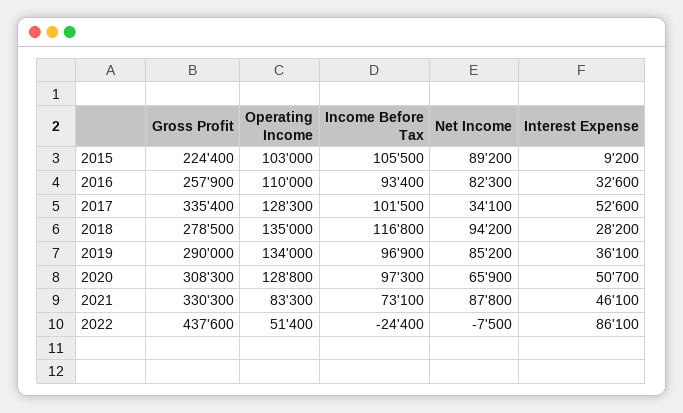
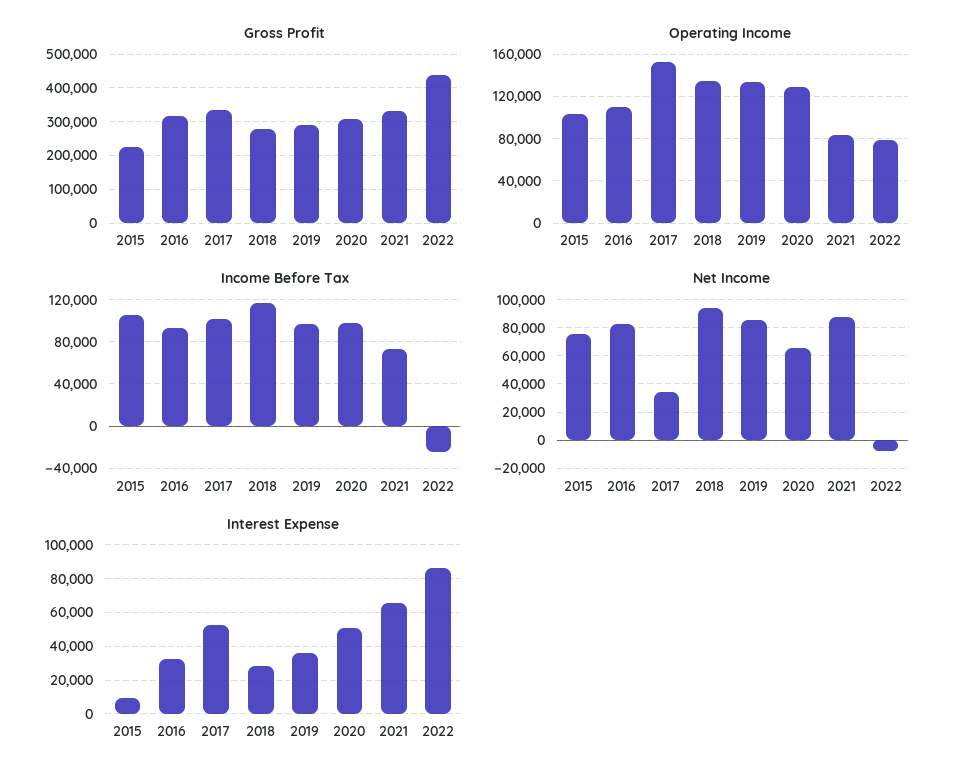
  {
    "Gross Profit": {
      "2015": 224400,
-     "2016": 257900,
+     "2016": 320000,
      "2017": 335400,
      "2018": 278500,
      "2019": 290000,
      "2020": 308300,
      "2021": 330300,
      "2022": 437600
    },
    "Operating Income": {
      "2015": 103000,
      "2016": 110000,
-     "2017": 128300,
+     "2017": 150000,
      "2018": 135000,
      "2019": 134000,
      "2020": 128800,
      "2021": 83300,
-     "2022": 51400
+     "2022": 80000
    },
    "Income Before Tax": {
      "2015": 105500,
      "2016": 93400,
      "2017": 101500,
      "2018": 116800,
      "2019": 96900,
      "2020": 97300,
      "2021": 73100,
      "2022": -24400
    },
    "Net Income": {
-     "2015": 89200,
+     "2015": 75000,
      "2016": 82300,
      "2017": 34100,
      "2018": 94200,
      "2019": 85200,
      "2020": 65900,
      "2021": 87800,
      "2022": -7500
    },
    "Interest Expense": {
      "2015": 9200,
      "2016": 32600,
      "2017": 52600,
      "2018": 28200,
      "2019": 36100,
      "2020": 50700,
-     "2021": 46100,
+     "2021": 65000,
      "2022": 86100
    }
  }

